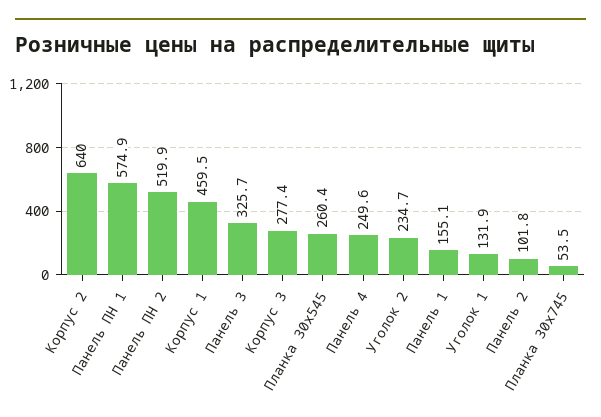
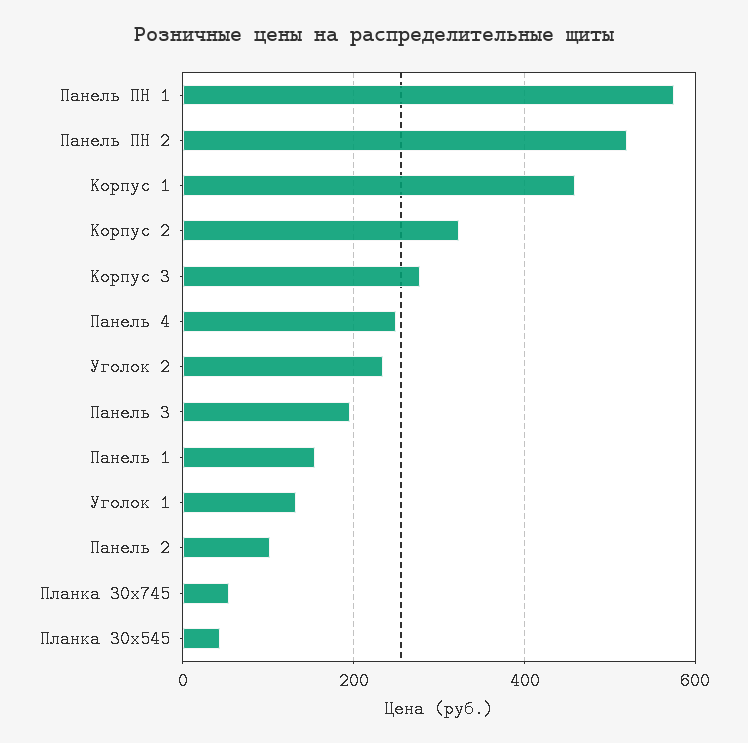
  {
-   "Корпус 2": 640,
+   "Корпус 2": 320,
    "Панель ПН 1": 574.9,
    "Панель ПН 2": 519.9,
    "Корпус 1": 459.5,
-   "Панель 3": 325.7,
+   "Панель 3": 200,
    "Корпус 3": 277.4,
-   "Планка 30х545": 260.4,
+   "Планка 30х545": 40,
    "Панель 4": 249.6,
    "Уголок 2": 234.7,
    "Панель 1": 155.1,
    "Уголок 1": 131.9,
    "Панель 2": 101.8,
    "Планка 30х745": 53.5
  }

